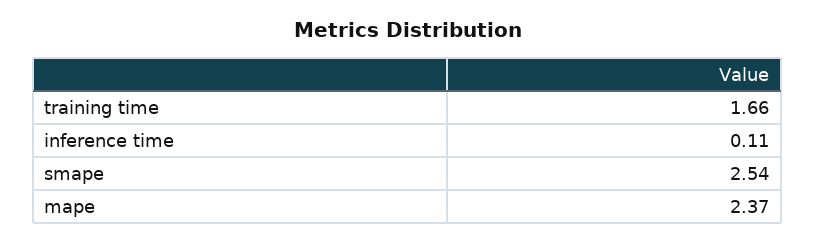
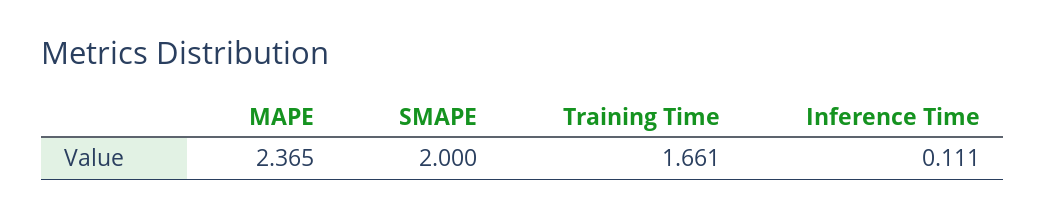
  {
    "training time": 1.661,
    "inference time": 0.111,
-   "smape": 2.54,
+   "smape": 2,
    "mape": 2.365
  }

